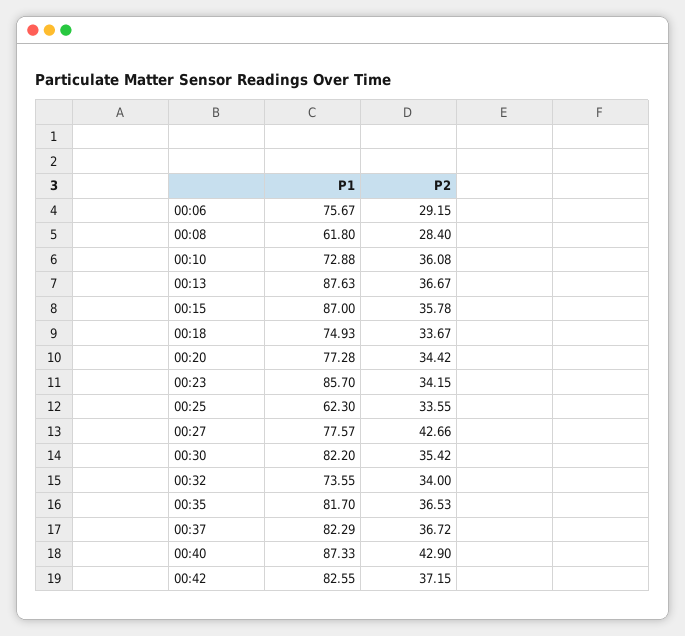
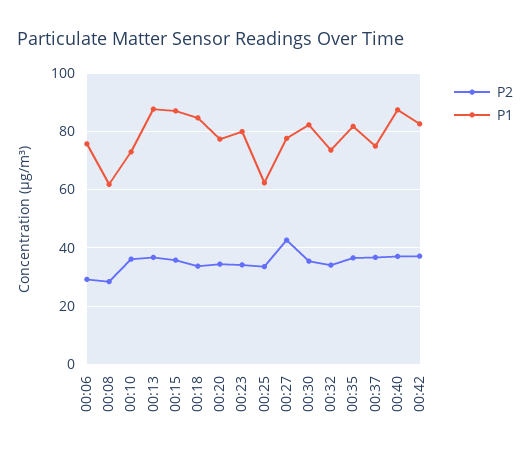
  {
    "P1": {
      "00:06": 75.67,
      "00:08": 61.8,
      "00:10": 72.88,
      "00:13": 87.63,
      "00:15": 87,
-     "00:18": 74.93,
+     "00:18": 85,
      "00:20": 77.28,
-     "00:23": 85.7,
+     "00:23": 80,
      "00:25": 62.3,
      "00:27": 77.57,
      "00:30": 82.2,
      "00:32": 73.55,
      "00:35": 81.7,
-     "00:37": 82.29,
+     "00:37": 75,
      "00:40": 87.33,
      "00:42": 82.55
    },
    "P2": {
      "00:06": 29.15,
      "00:08": 28.4,
      "00:10": 36.08,
      "00:13": 36.67,
      "00:15": 35.78,
      "00:18": 33.67,
      "00:20": 34.42,
      "00:23": 34.15,
      "00:25": 33.55,
      "00:27": 42.66,
      "00:30": 35.42,
      "00:32": 34,
      "00:35": 36.53,
      "00:37": 36.72,
-     "00:40": 42.9,
+     "00:40": 37.5,
      "00:42": 37.15
    }
  }

